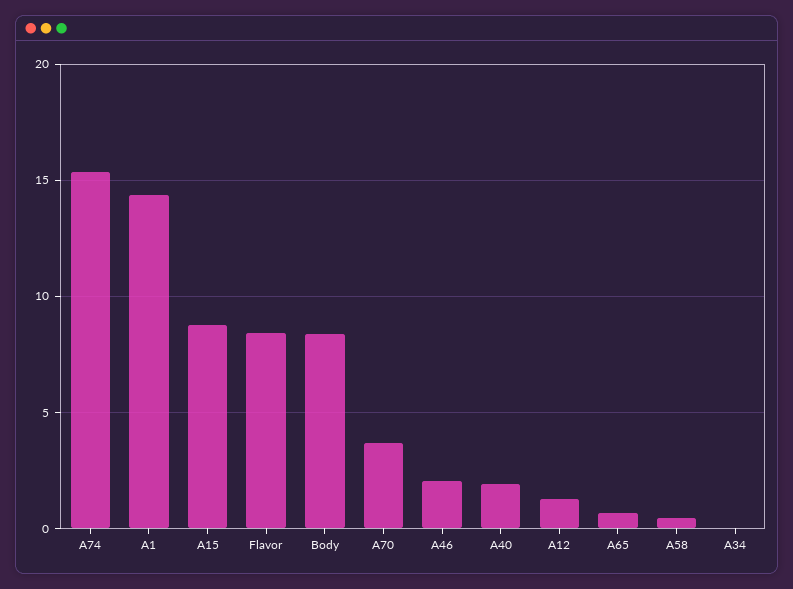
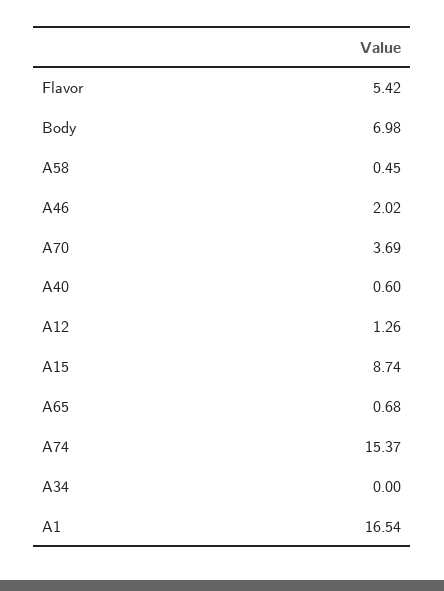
  {
    "A74": 15.37,
-   "A1": 14.5,
+   "A1": 16.54,
    "A15": 8.74,
-   "Flavor": 8.5,
+   "Flavor": 5.42,
-   "Body": 8.5,
+   "Body": 6.98,
    "A70": 3.69,
    "A46": 2.02,
-   "A40": 2,
+   "A40": 0.6,
    "A12": 1.26,
    "A65": 0.68,
    "A58": 0.45,
    "A34": 0
  }

